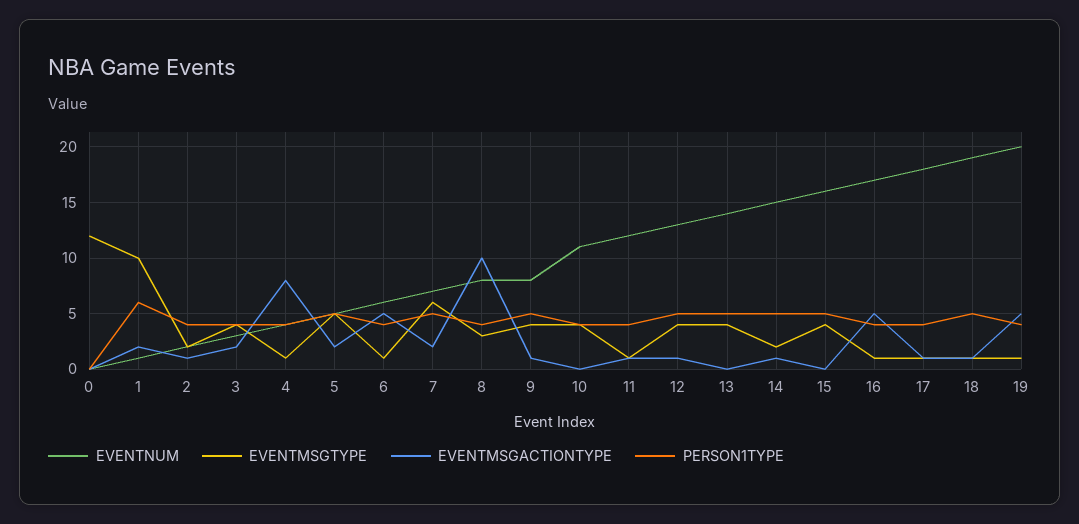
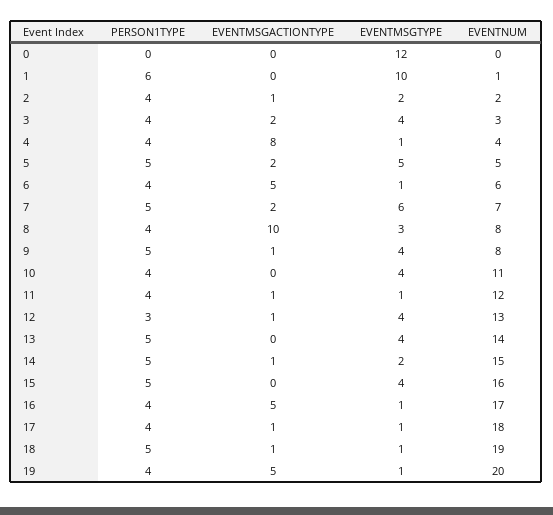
  {
    "EVENTNUM": {
      "0": 0,
      "1": 1,
      "2": 2,
      "3": 3,
      "4": 4,
      "5": 5,
      "6": 6,
      "7": 7,
      "8": 8,
      "9": 8,
      "10": 11,
      "11": 12,
      "12": 13,
      "13": 14,
      "14": 15,
      "15": 16,
      "16": 17,
      "17": 18,
      "18": 19,
      "19": 20
    },
    "EVENTMSGTYPE": {
      "0": 12,
      "1": 10,
      "2": 2,
      "3": 4,
      "4": 1,
      "5": 5,
      "6": 1,
      "7": 6,
      "8": 3,
      "9": 4,
      "10": 4,
      "11": 1,
      "12": 4,
      "13": 4,
      "14": 2,
      "15": 4,
      "16": 1,
      "17": 1,
      "18": 1,
      "19": 1
    },
    "EVENTMSGACTIONTYPE": {
      "0": 0,
-     "1": 2,
+     "1": 0,
      "2": 1,
      "3": 2,
      "4": 8,
      "5": 2,
      "6": 5,
      "7": 2,
      "8": 10,
      "9": 1,
      "10": 0,
      "11": 1,
      "12": 1,
      "13": 0,
      "14": 1,
      "15": 0,
      "16": 5,
      "17": 1,
      "18": 1,
      "19": 5
    },
    "PERSON1TYPE": {
      "0": 0,
      "1": 6,
      "2": 4,
      "3": 4,
      "4": 4,
      "5": 5,
      "6": 4,
      "7": 5,
      "8": 4,
      "9": 5,
      "10": 4,
      "11": 4,
-     "12": 5,
+     "12": 3,
      "13": 5,
      "14": 5,
      "15": 5,
      "16": 4,
      "17": 4,
      "18": 5,
      "19": 4
    }
  }

